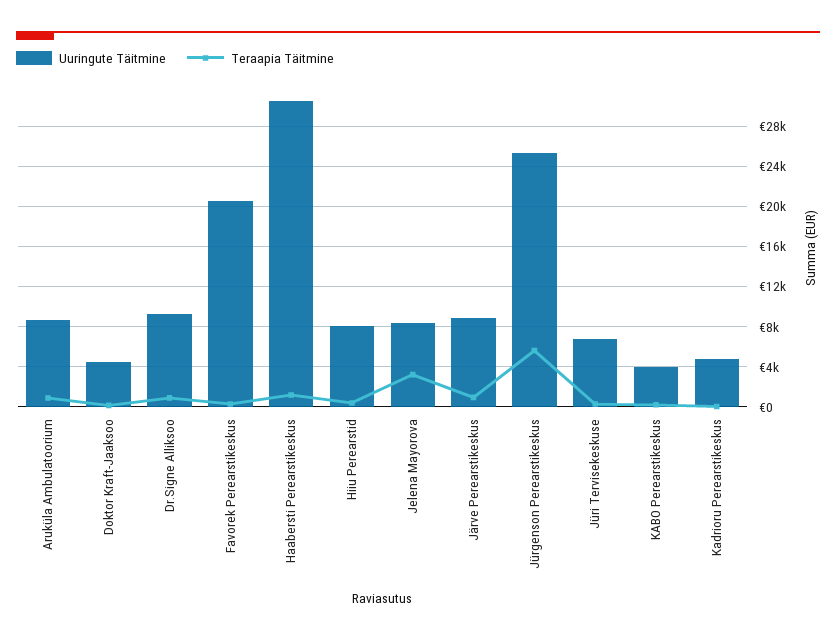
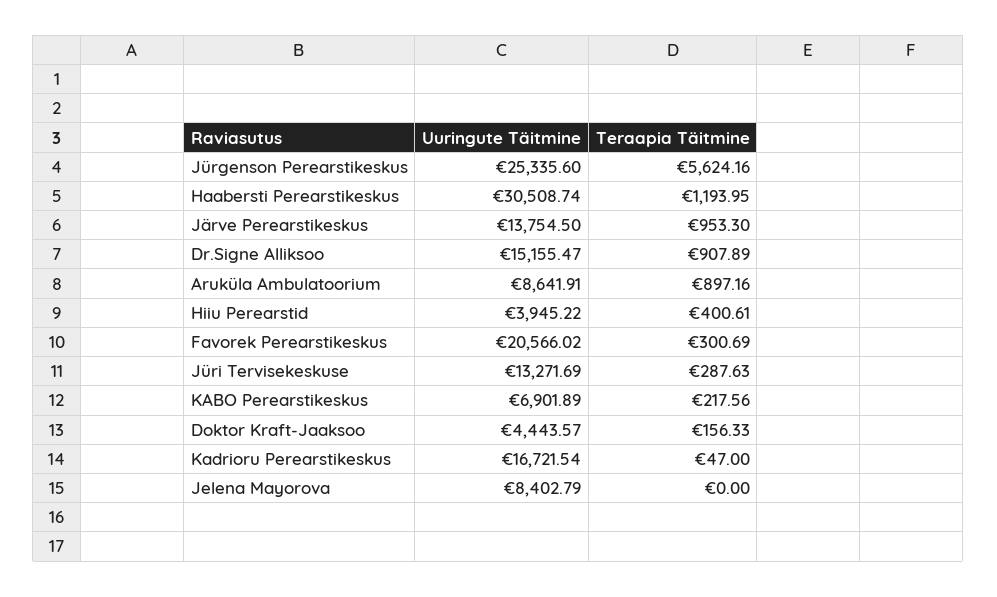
  {
    "Uuringute Täitmine": {
      "Aruküla Ambulatoorium": 8641.91,
      "Doktor Kraft-Jaaksoo": 4443.57,
-     "Dr.Signe Alliksoo": 9000,
+     "Dr.Signe Alliksoo": 15155.47,
      "Favorek Perearstikeskus": 20566.02,
      "Haabersti Perearstikeskus": 30508.74,
-     "Hiiu Perearstid": 8000,
+     "Hiiu Perearstid": 3945.22,
      "Jelena Mayorova": 8402.79,
-     "Järve Perearstikeskus": 9000,
+     "Järve Perearstikeskus": 13754.5,
      "Jürgenson Perearstikeskus": 25335.6,
-     "Jüri Tervisekeskuse": 7000,
+     "Jüri Tervisekeskuse": 13271.69,
-     "KABO Perearstikeskus": 4000,
+     "KABO Perearstikeskus": 6901.89,
-     "Kadrioru Perearstikeskus": 5000
+     "Kadrioru Perearstikeskus": 16721.54
    },
    "Teraapia Täitmine": {
      "Aruküla Ambulatoorium": 897.16,
      "Doktor Kraft-Jaaksoo": 156.33,
      "Dr.Signe Alliksoo": 907.89,
      "Favorek Perearstikeskus": 300.69,
      "Haabersti Perearstikeskus": 1193.95,
      "Hiiu Perearstid": 400.61,
-     "Jelena Mayorova": 3000,
+     "Jelena Mayorova": 0,
      "Järve Perearstikeskus": 953.3,
      "Jürgenson Perearstikeskus": 5624.16,
      "Jüri Tervisekeskuse": 287.63,
      "KABO Perearstikeskus": 217.56,
      "Kadrioru Perearstikeskus": 47
    }
  }

